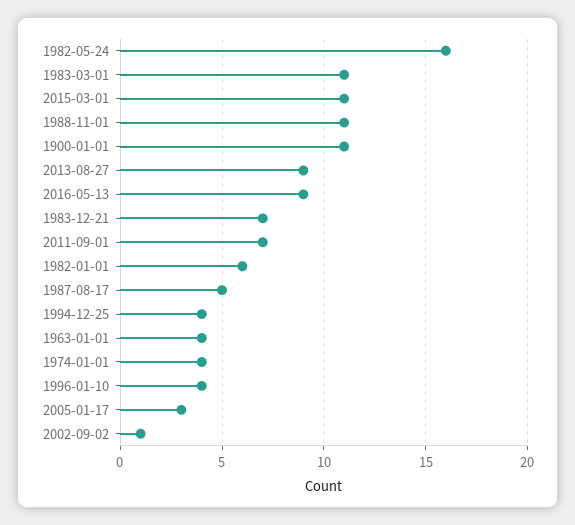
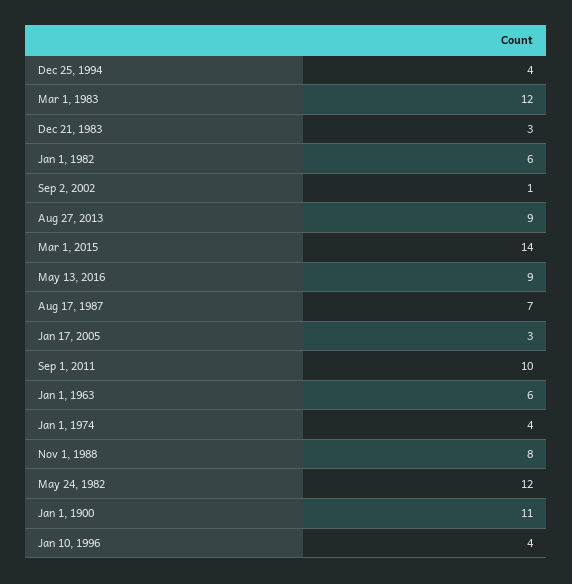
  {
-   "1982-05-24": 16,
+   "1982-05-24": 12,
-   "1983-03-01": 11,
+   "1983-03-01": 12,
-   "2015-03-01": 11,
+   "2015-03-01": 14,
-   "1988-11-01": 11,
+   "1988-11-01": 8,
    "1900-01-01": 11,
    "2013-08-27": 9,
    "2016-05-13": 9,
-   "1983-12-21": 7,
+   "1983-12-21": 3,
-   "2011-09-01": 7,
+   "2011-09-01": 10,
    "1982-01-01": 6,
-   "1987-08-17": 5,
+   "1987-08-17": 7,
    "1994-12-25": 4,
-   "1963-01-01": 4,
+   "1963-01-01": 6,
    "1974-01-01": 4,
    "1996-01-10": 4,
    "2005-01-17": 3,
    "2002-09-02": 1
  }

